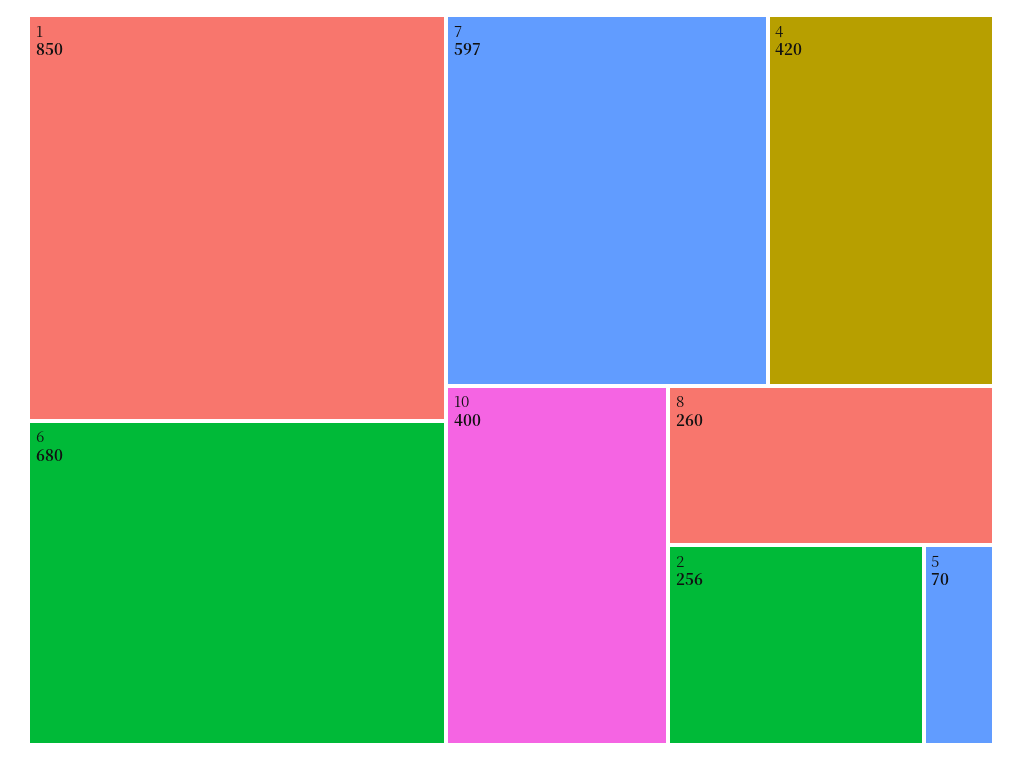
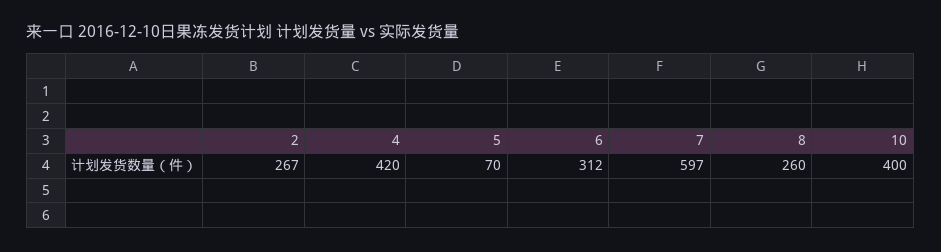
  {
-   "1": 850,
-   "6": 680,
+   "6": 312,
    "7": 597,
    "4": 420,
    "10": 400,
    "8": 260,
-   "2": 256,
+   "2": 267,
    "5": 70
  }

